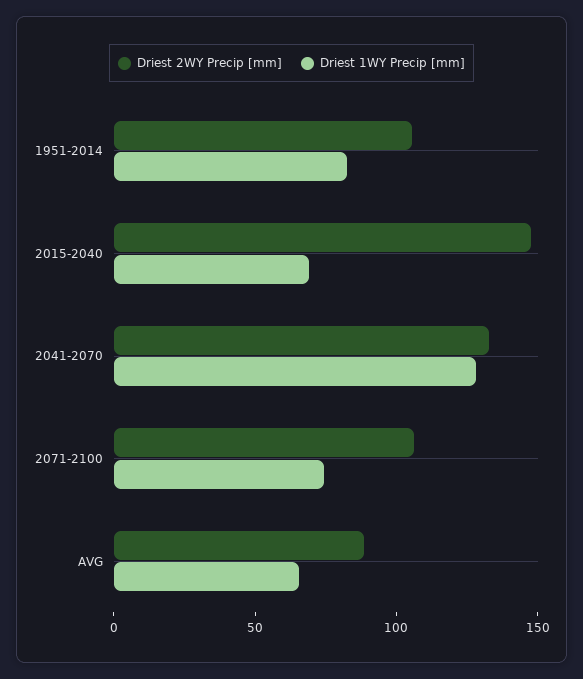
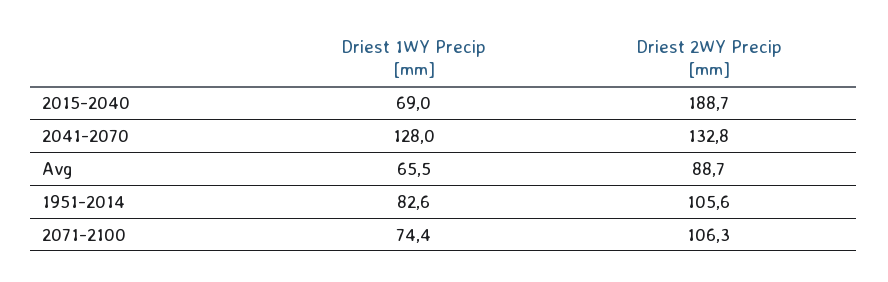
  {
    "Driest 2WY Precip [mm]": {
      "1951-2014": 105.6,
-     "2015-2040": 150,
+     "2015-2040": 188.7,
      "2041-2070": 132.8,
      "2071-2100": 106.3,
      "AVG": 88.7
    },
    "Driest 1WY Precip [mm]": {
      "1951-2014": 82.6,
      "2015-2040": 69,
      "2041-2070": 128,
      "2071-2100": 74.4,
      "AVG": 65.5
    }
  }

